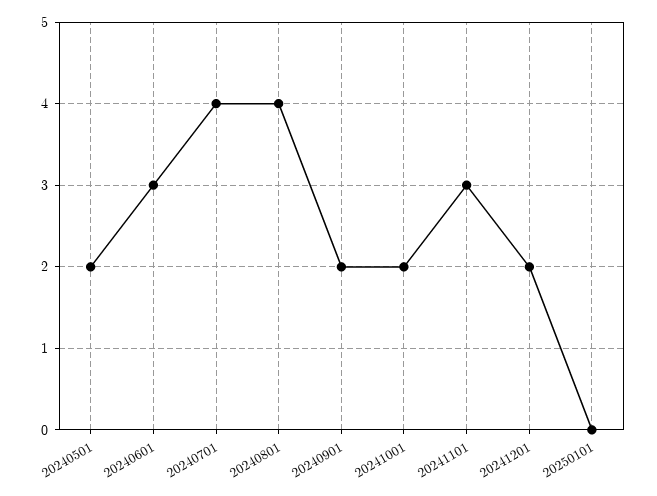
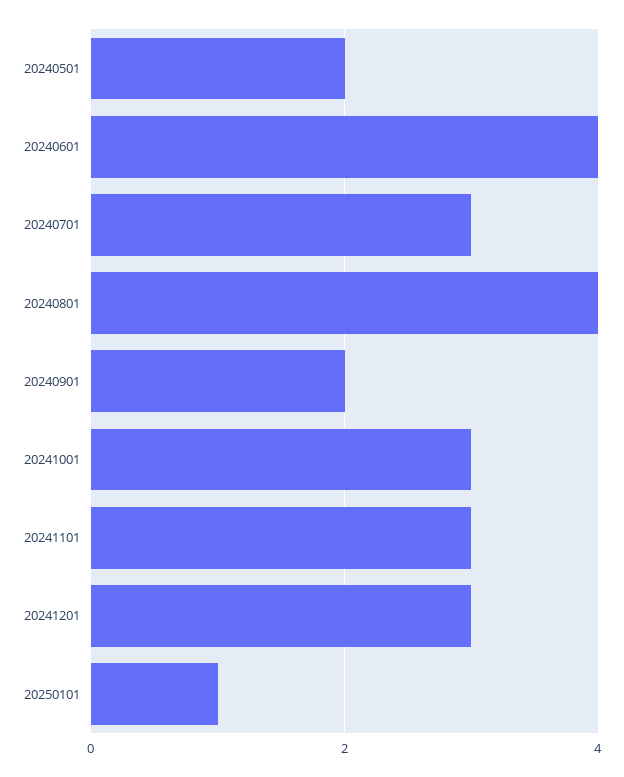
  {
    "20240501": 2,
-   "20240601": 3,
+   "20240601": 4,
-   "20240701": 4,
+   "20240701": 3,
    "20240801": 4,
    "20240901": 2,
-   "20241001": 2,
+   "20241001": 3,
    "20241101": 3,
-   "20241201": 2,
+   "20241201": 3,
-   "20250101": 0
+   "20250101": 1
  }

